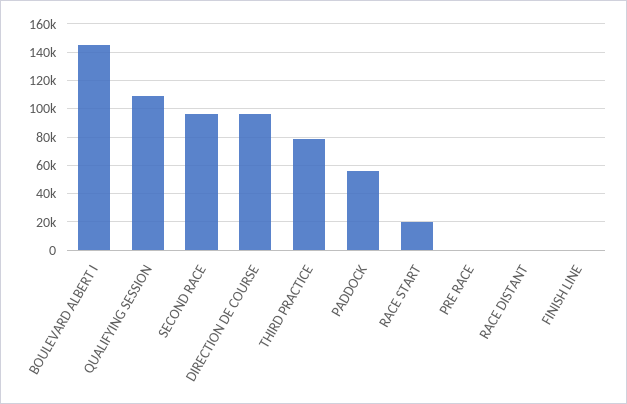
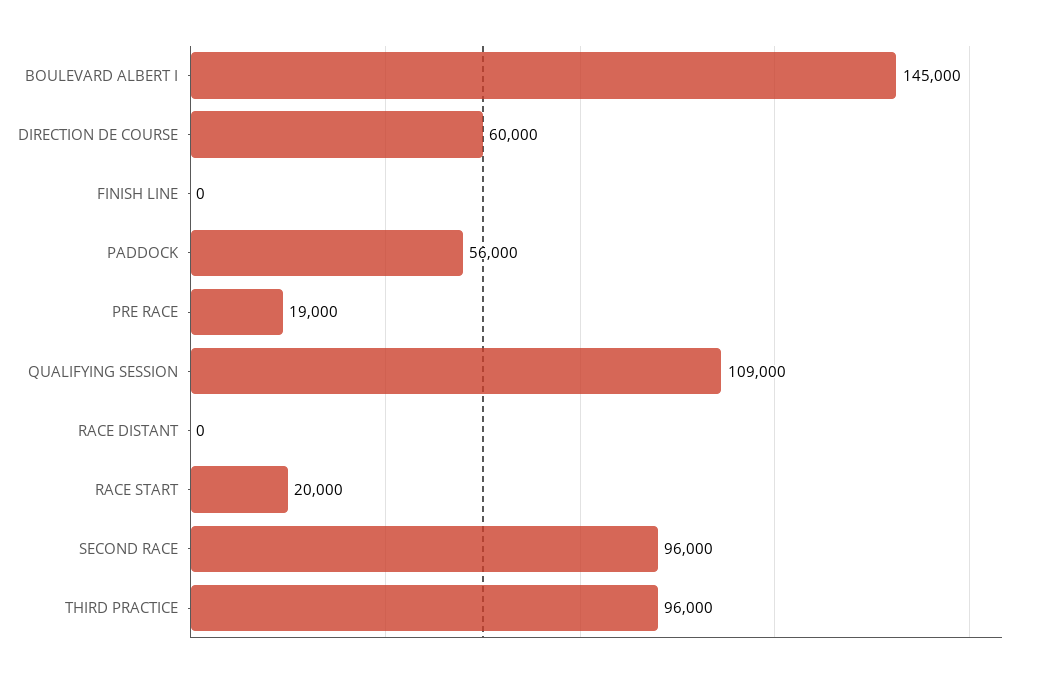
  {
    "BOULEVARD ALBERT I": 145000,
    "QUALIFYING SESSION": 109000,
    "SECOND RACE": 96000,
-   "DIRECTION DE COURSE": 95000,
+   "DIRECTION DE COURSE": 60000,
-   "THIRD PRACTICE": 80000,
+   "THIRD PRACTICE": 96000,
    "PADDOCK": 56000,
    "RACE START": 20000,
-   "PRE RACE": 0,
+   "PRE RACE": 19000,
    "RACE DISTANT": 0,
    "FINISH LINE": 0
  }

